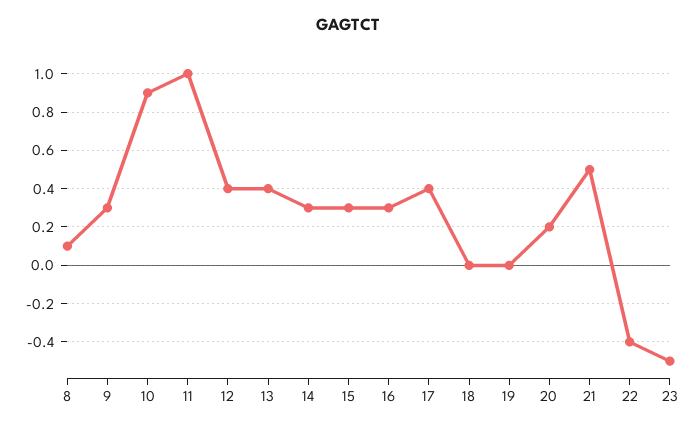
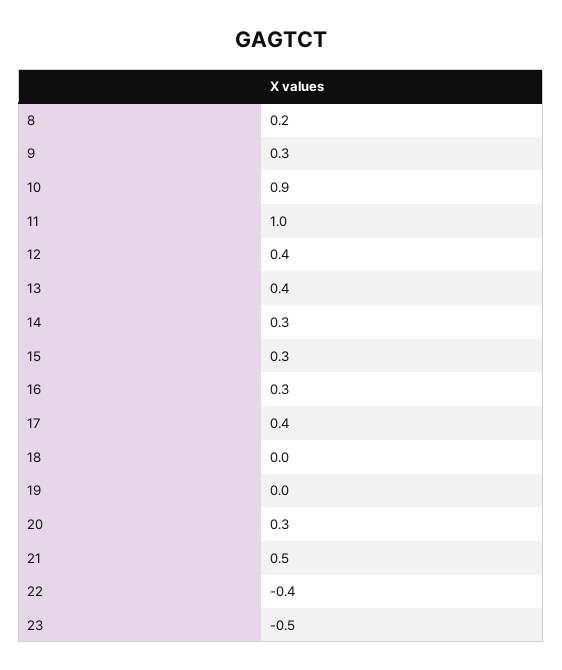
  {
-   "8": 0.1,
+   "8": 0.2,
    "9": 0.3,
    "10": 0.9,
    "11": 1,
    "12": 0.4,
    "13": 0.4,
    "14": 0.3,
    "15": 0.3,
    "16": 0.3,
    "17": 0.4,
    "18": 0,
    "19": 0,
-   "20": 0.2,
+   "20": 0.3,
    "21": 0.5,
    "22": -0.4,
    "23": -0.5
  }

